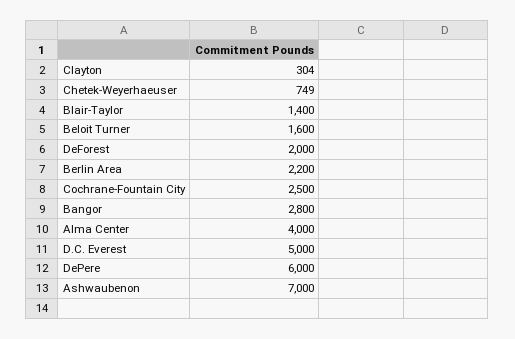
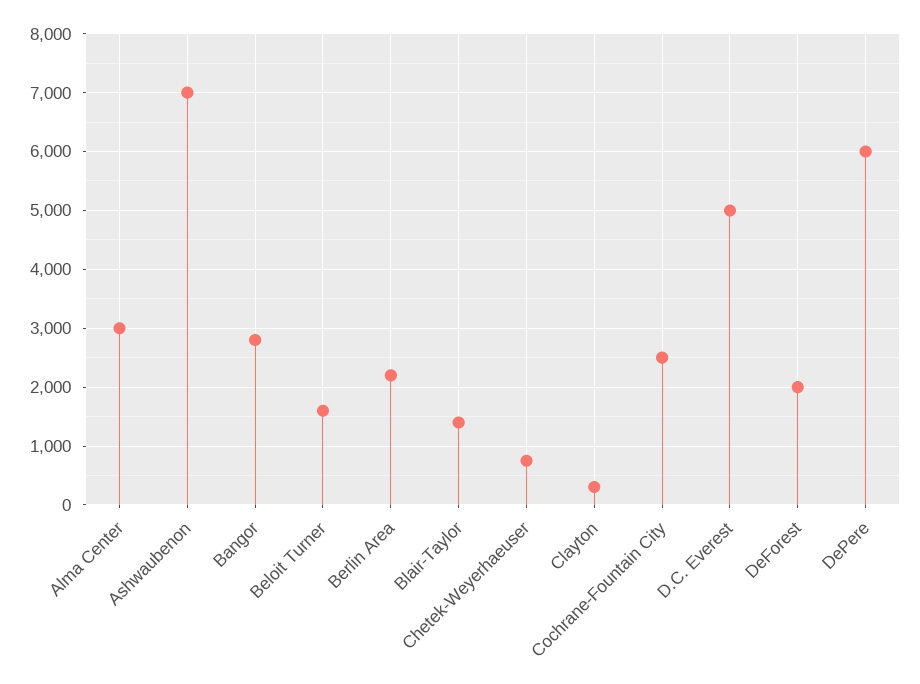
  {
    "Clayton": 304,
    "Chetek-Weyerhaeuser": 749,
    "Blair-Taylor": 1400,
    "Beloit Turner": 1600,
    "DeForest": 2000,
    "Berlin Area": 2200,
    "Cochrane-Fountain City": 2500,
    "Bangor": 2800,
-   "Alma Center": 4000,
+   "Alma Center": 3000,
    "D.C. Everest": 5000,
    "DePere": 6000,
    "Ashwaubenon": 7000
  }

